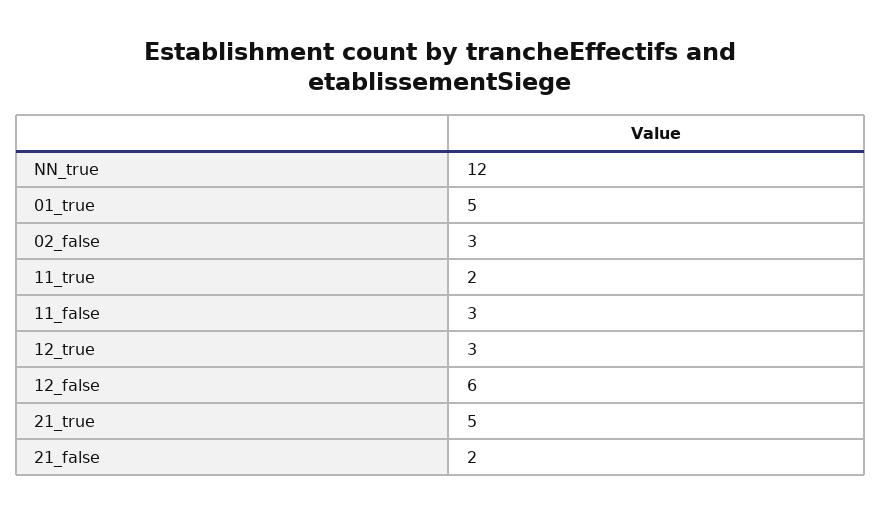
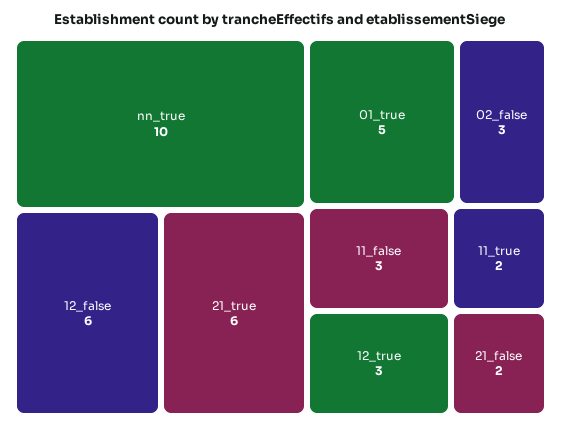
  {
-   "NN_true": 12,
+   "NN_true": 10,
    "01_true": 5,
    "02_false": 3,
    "11_true": 2,
    "11_false": 3,
    "12_true": 3,
    "12_false": 6,
-   "21_true": 5,
+   "21_true": 6,
    "21_false": 2
  }

